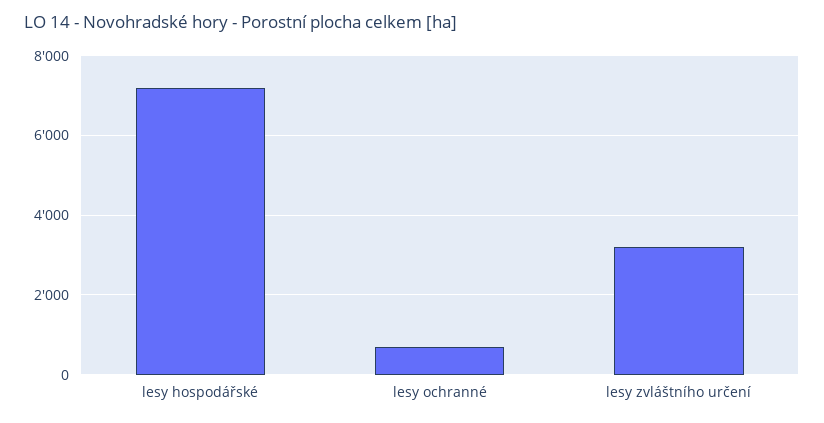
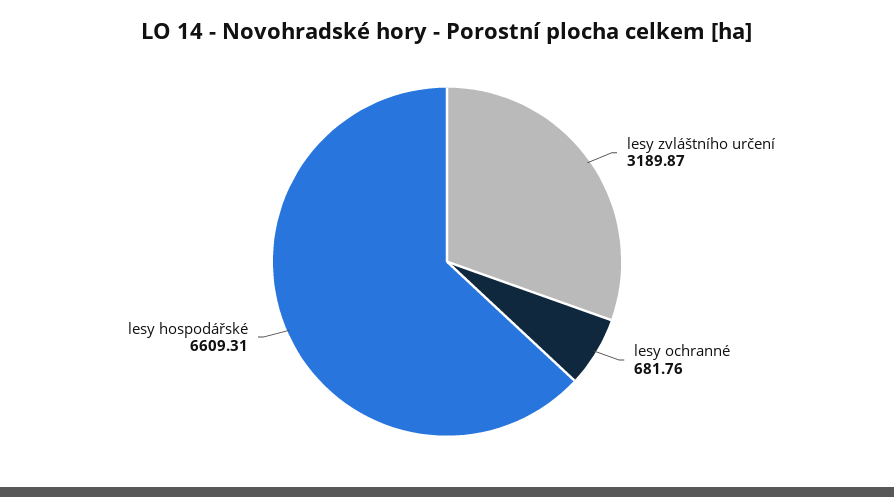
  {
-   "lesy hospodářské": 7200,
+   "lesy hospodářské": 6609.31,
    "lesy ochranné": 681.76,
    "lesy zvláštního určení": 3189.87
  }

